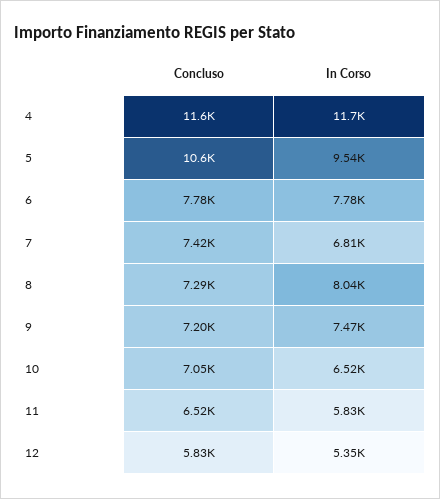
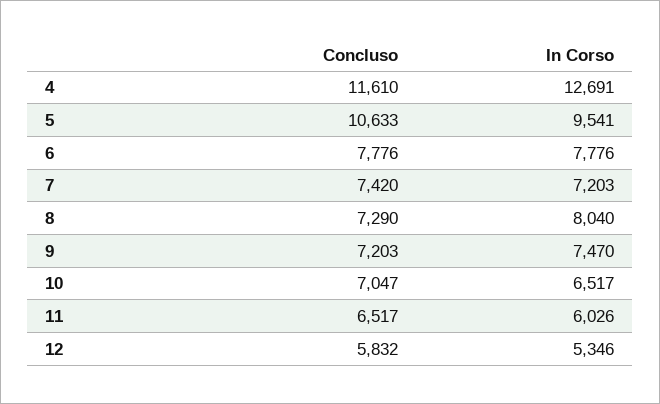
  {
    "Concluso": {
      "4": 11610,
      "5": 10633,
      "6": 7776,
      "7": 7420,
      "8": 7290,
      "9": 7203,
      "10": 7047,
      "11": 6517,
      "12": 5832
    },
    "In Corso": {
-     "4": 11700,
+     "4": 12691,
      "5": 9541,
      "6": 7776,
-     "7": 6810,
+     "7": 7203,
      "8": 8040,
      "9": 7470,
      "10": 6517,
-     "11": 5830,
+     "11": 6026,
      "12": 5346
    }
  }

